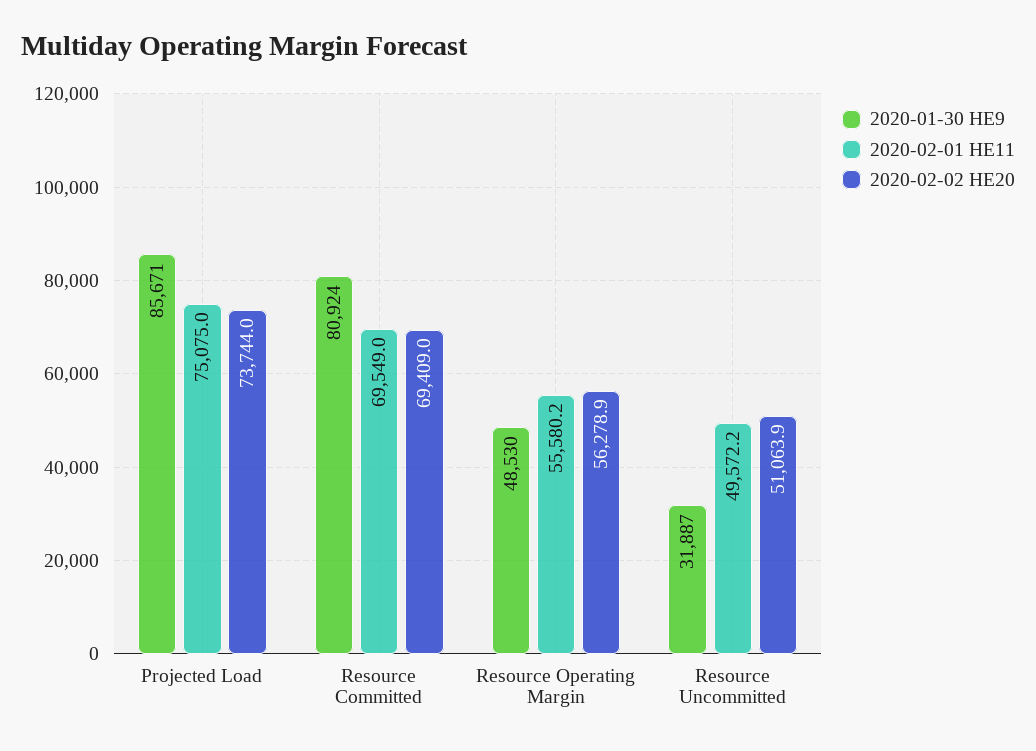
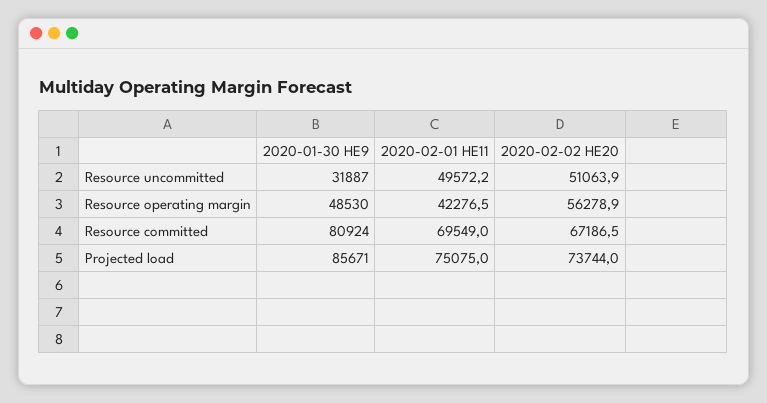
  {
    "2020-01-30 HE9": {
      "Projected Load": 85671,
      "Resource Committed": 80924,
      "Resource Operating Margin": 48530,
      "Resource Uncommitted": 31887
    },
    "2020-02-01 HE11": {
      "Projected Load": 75075,
      "Resource Committed": 69549,
-     "Resource Operating Margin": 55580.2,
+     "Resource Operating Margin": 42276.5,
      "Resource Uncommitted": 49572.2
    },
    "2020-02-02 HE20": {
      "Projected Load": 73744,
-     "Resource Committed": 69409,
+     "Resource Committed": 67186.5,
      "Resource Operating Margin": 56278.9,
      "Resource Uncommitted": 51063.9
    }
  }

